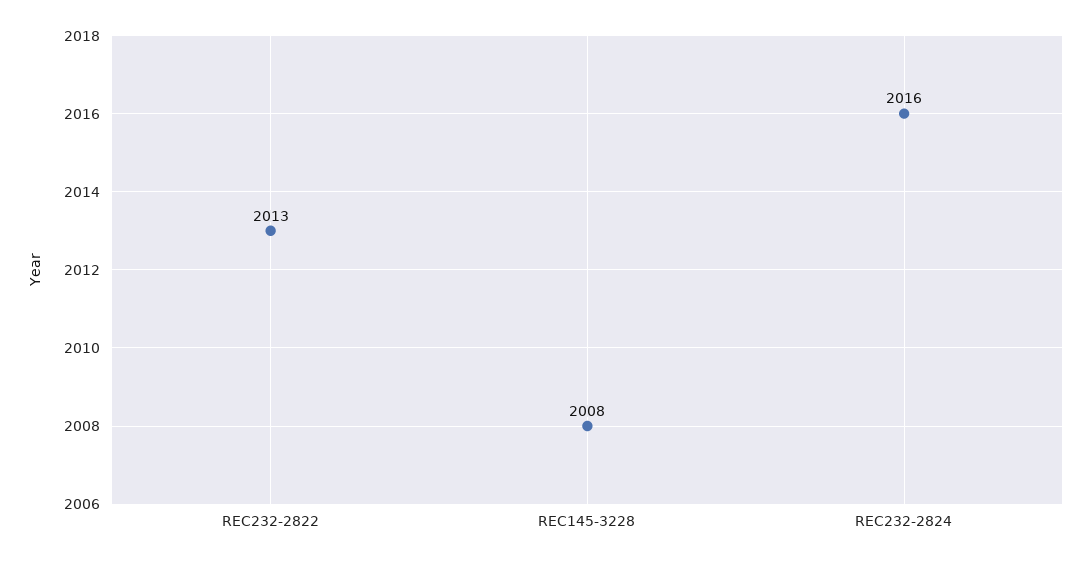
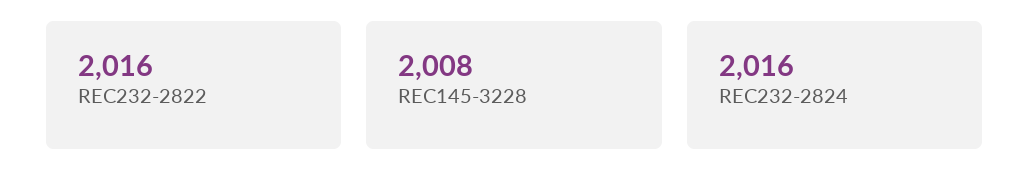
  {
-   "REC232-2822": 2013,
+   "REC232-2822": 2016,
    "REC145-3228": 2008,
    "REC232-2824": 2016
  }

